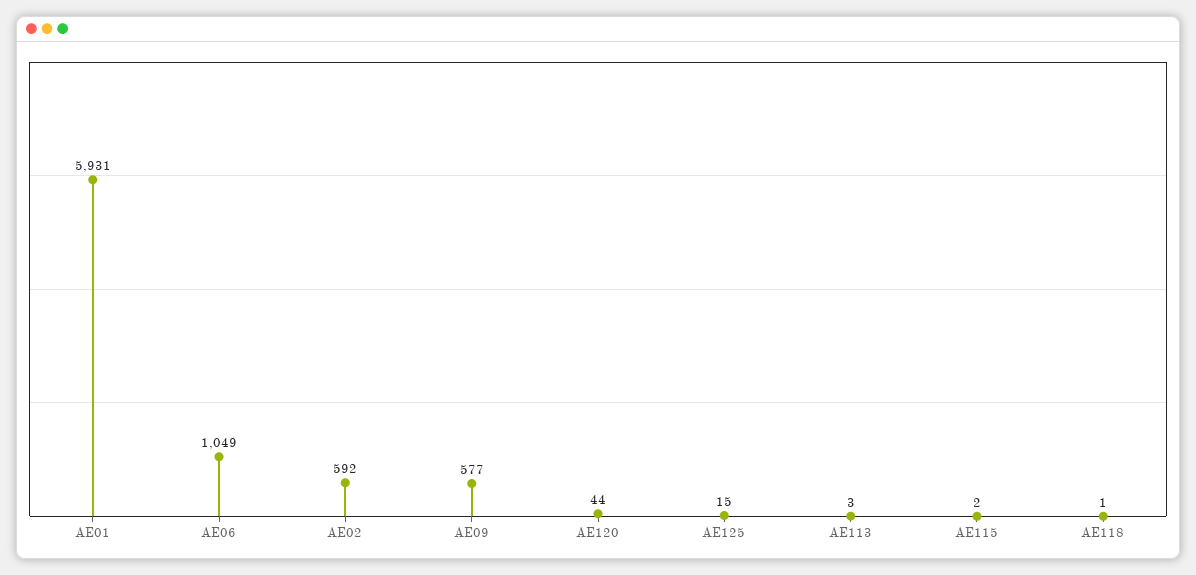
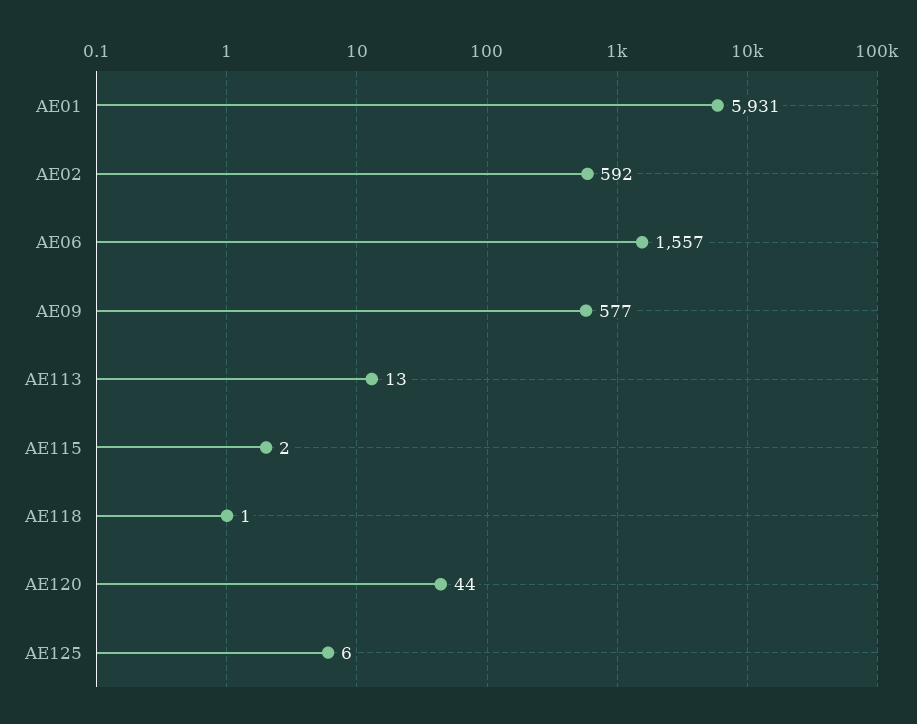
  {
    "AE01": 5931,
-   "AE06": 1049,
+   "AE06": 1557,
    "AE02": 592,
    "AE09": 577,
    "AE120": 44,
-   "AE125": 15,
+   "AE125": 6,
-   "AE113": 3,
+   "AE113": 13,
    "AE115": 2,
    "AE118": 1
  }

